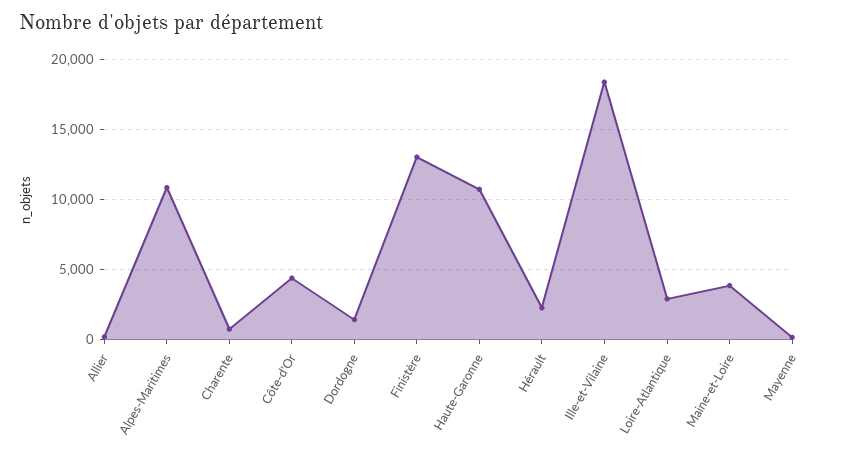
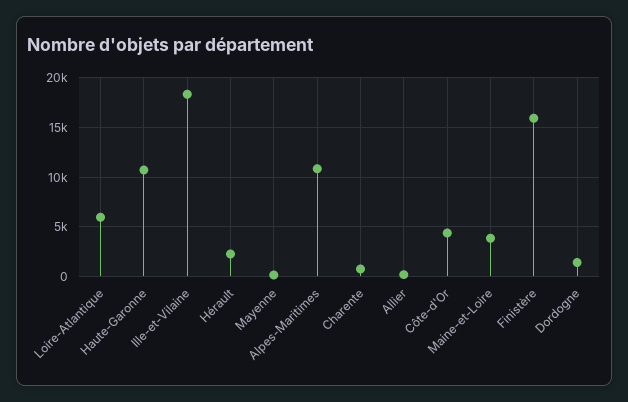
  {
    "Allier": 0,
    "Alpes-Maritimes": 11000,
    "Charente": 500,
    "Côte-d'Or": 4500,
    "Dordogne": 1500,
-   "Finistère": 13000,
+   "Finistère": 16000,
    "Haute-Garonne": 10500,
    "Hérault": 2500,
    "Ille-et-Vilaine": 18500,
-   "Loire-Atlantique": 3000,
+   "Loire-Atlantique": 6000,
    "Maine-et-Loire": 4000,
    "Mayenne": 0
  }

